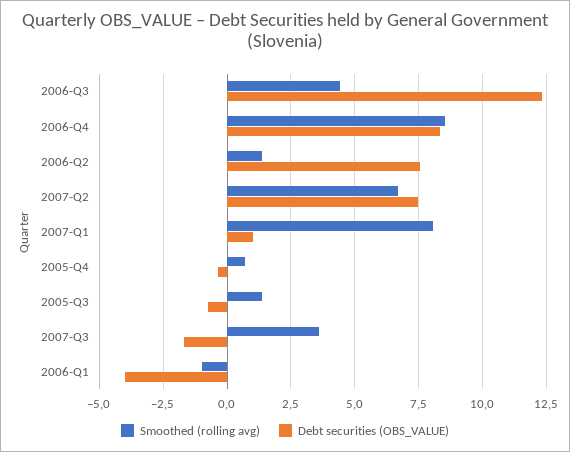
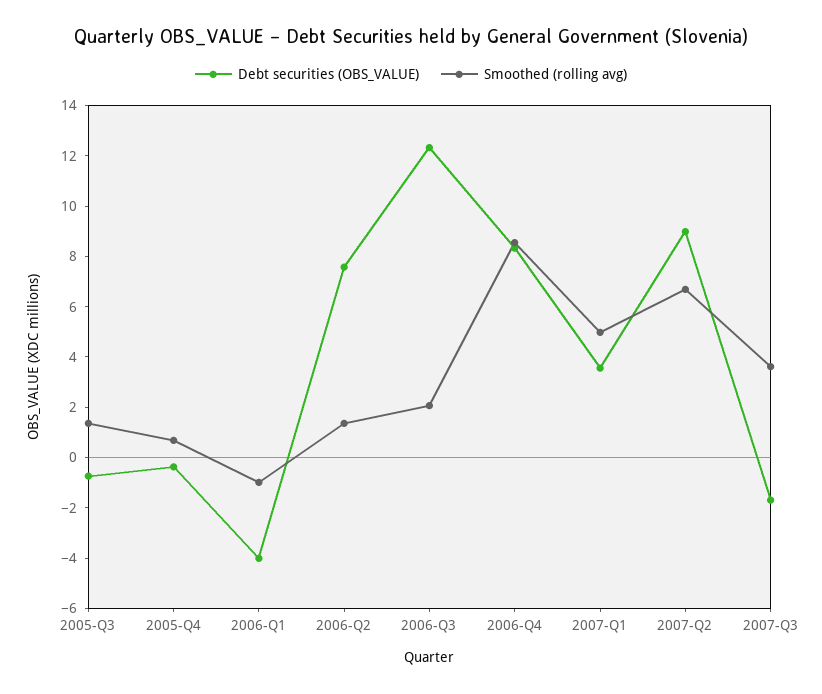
  {
    "Smoothed (rolling avg)": {
-     "2006-Q3": 4.5,
+     "2006-Q3": 2,
      "2006-Q4": 8.5,
      "2006-Q2": 1.25,
      "2007-Q2": 6.75,
-     "2007-Q1": 8,
+     "2007-Q1": 5,
      "2005-Q4": 0.75,
      "2005-Q3": 1.25,
      "2007-Q3": 3.5,
      "2006-Q1": -1
    },
    "Debt securities (OBS_VALUE)": {
      "2006-Q3": 12.25,
      "2006-Q4": 8.25,
      "2006-Q2": 7.5,
-     "2007-Q2": 7.5,
+     "2007-Q2": 9,
-     "2007-Q1": 1,
+     "2007-Q1": 3.5,
      "2005-Q4": -0.25,
      "2005-Q3": -0.75,
      "2007-Q3": -1.75,
      "2006-Q1": -4
    }
  }

